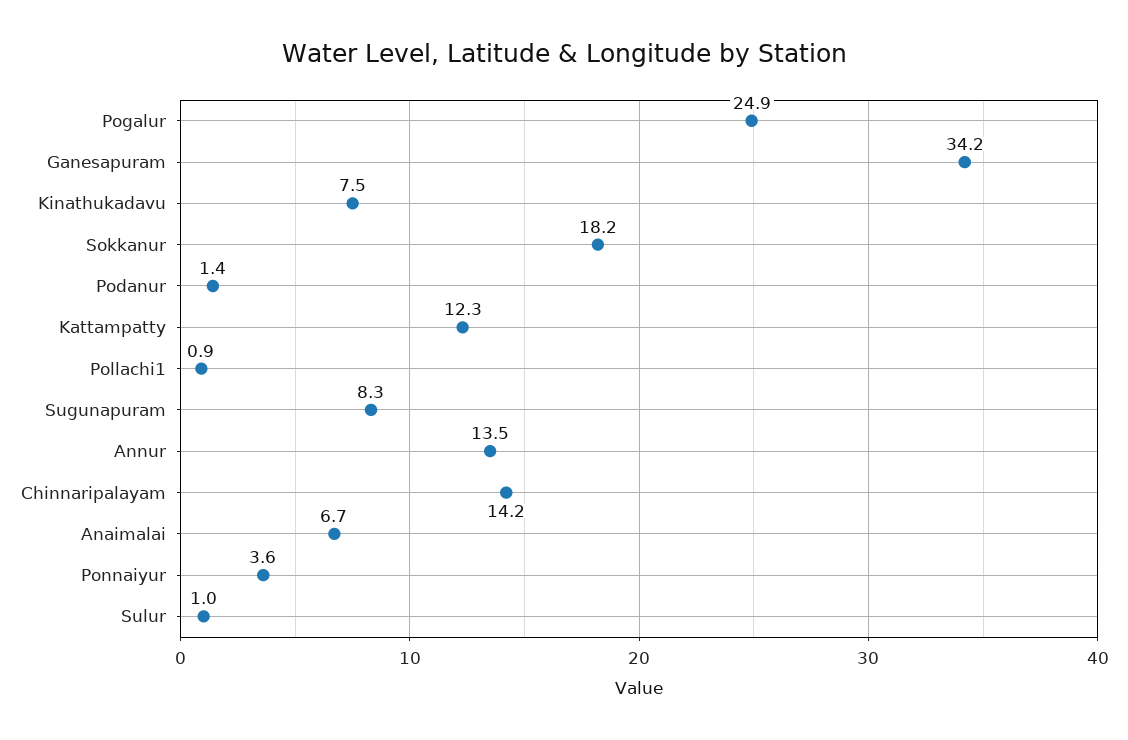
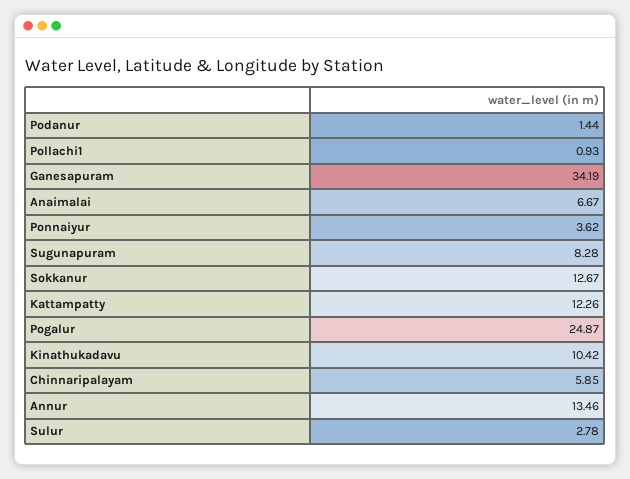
  {
    "Pogalur": 24.87,
    "Ganesapuram": 34.19,
-   "Kinathukadavu": 7.5,
+   "Kinathukadavu": 10.42,
-   "Sokkanur": 18.2,
+   "Sokkanur": 12.67,
    "Podanur": 1.44,
    "Kattampatty": 12.26,
    "Pollachi1": 0.93,
    "Sugunapuram": 8.28,
    "Annur": 13.46,
-   "Chinnaripalayam": 14.2,
+   "Chinnaripalayam": 5.85,
    "Anaimalai": 6.67,
    "Ponnaiyur": 3.62,
-   "Sulur": 1
+   "Sulur": 2.78
  }

